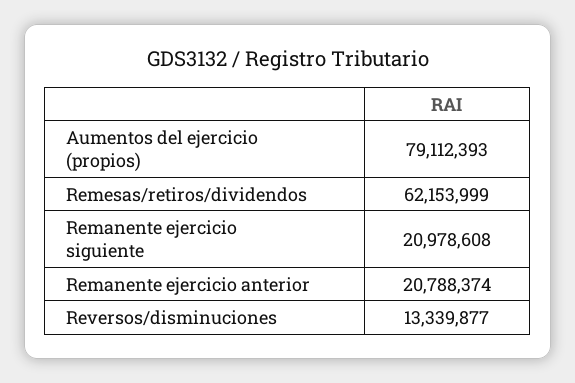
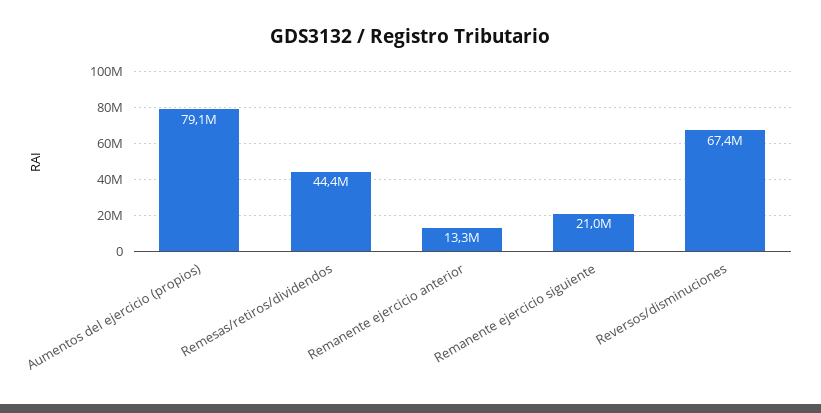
  {
    "Aumentos del ejercicio (propios)": 79112393,
-   "Remesas/retiros/dividendos": 62153999,
+   "Remesas/retiros/dividendos": 44400000,
    "Remanente ejercicio siguiente": 20978608,
-   "Remanente ejercicio anterior": 20788374,
+   "Remanente ejercicio anterior": 13300000,
-   "Reversos/disminuciones": 13339877
+   "Reversos/disminuciones": 67400000
  }

